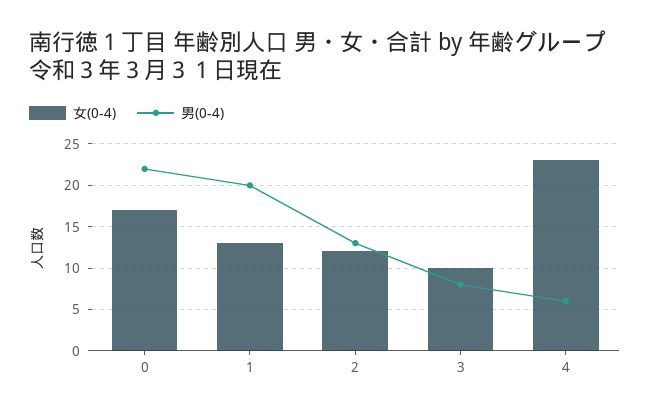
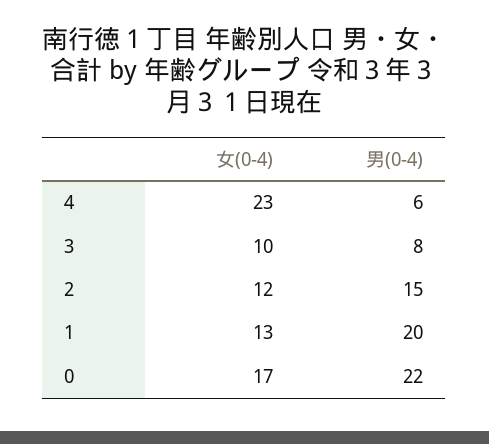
  {
    "女(0-4)": {
      "0": 17,
      "1": 13,
      "2": 12,
      "3": 10,
      "4": 23
    },
    "男(0-4)": {
      "0": 22,
      "1": 20,
-     "2": 13,
+     "2": 15,
      "3": 8,
      "4": 6
    }
  }

